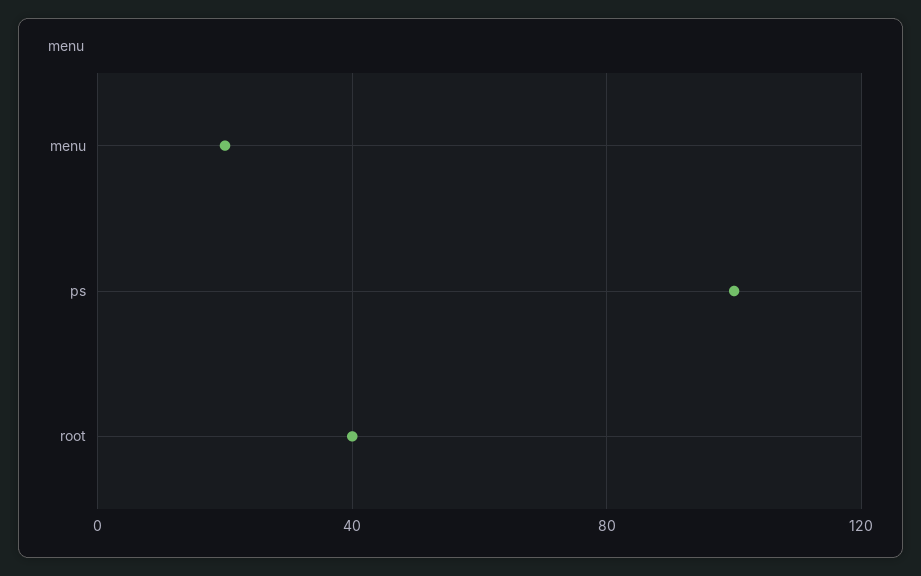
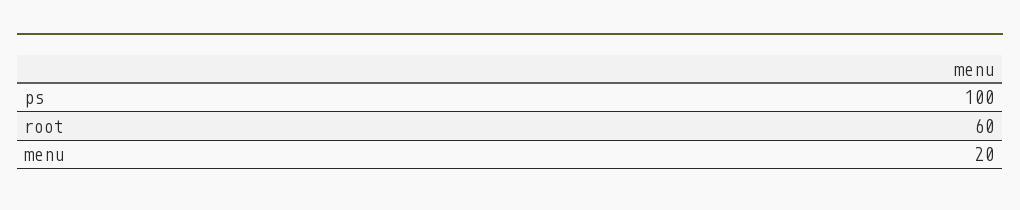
  {
    "menu": 20,
    "ps": 100,
-   "root": 40
+   "root": 60
  }

